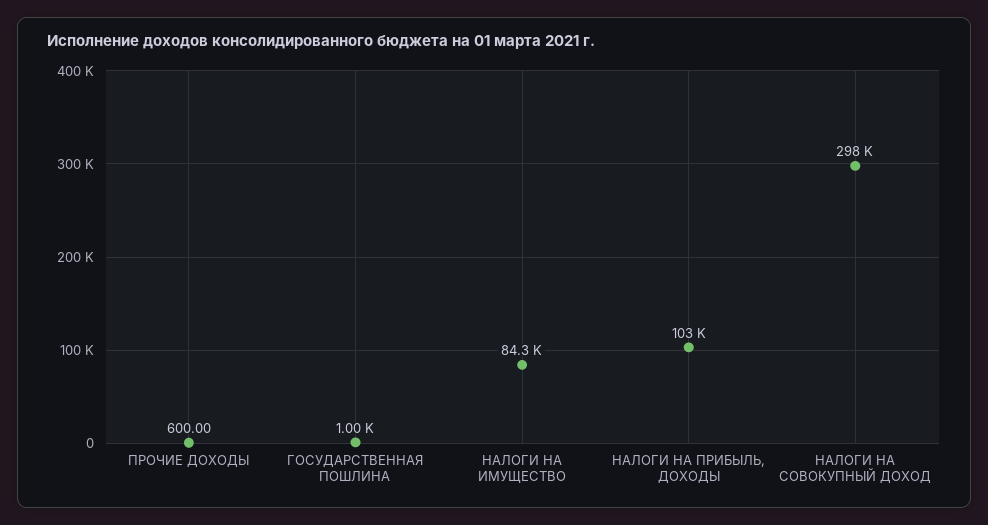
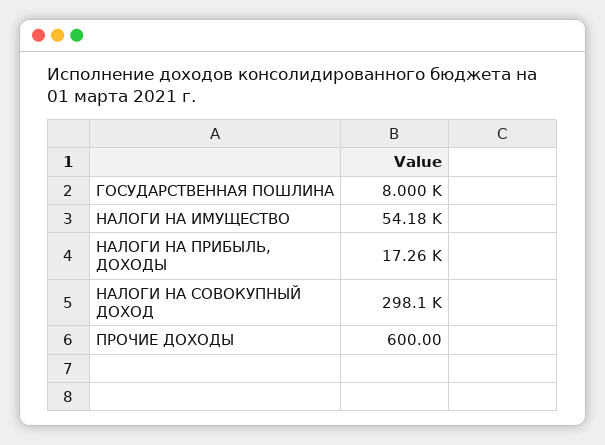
  {
    "ПРОЧИЕ ДОХОДЫ": 600,
-   "ГОСУДАРСТВЕННАЯ ПОШЛИНА": 1000,
+   "ГОСУДАРСТВЕННАЯ ПОШЛИНА": 8000,
-   "НАЛОГИ НА ИМУЩЕСТВО": 84300,
+   "НАЛОГИ НА ИМУЩЕСТВО": 54180,
-   "НАЛОГИ НА ПРИБЫЛЬ, ДОХОДЫ": 103000,
+   "НАЛОГИ НА ПРИБЫЛЬ, ДОХОДЫ": 17260,
    "НАЛОГИ НА СОВОКУПНЫЙ ДОХОД": 298100
  }

